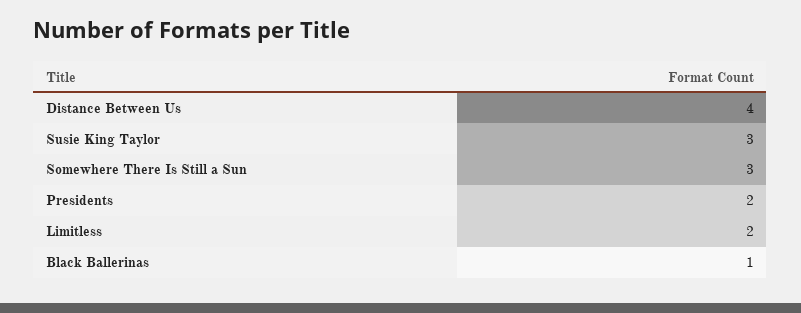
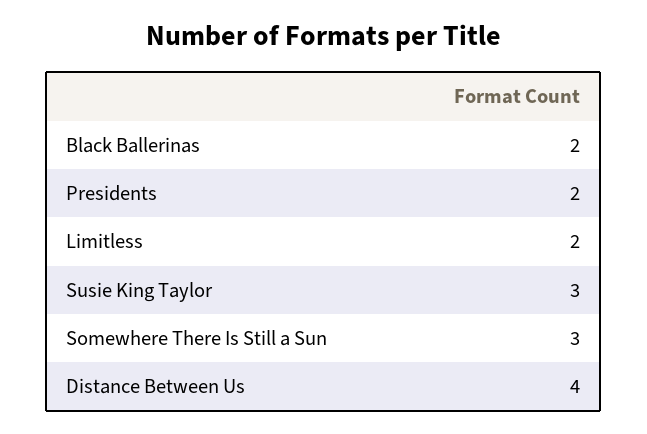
  {
    "Distance Between Us": 4,
    "Susie King Taylor": 3,
    "Somewhere There Is Still a Sun": 3,
    "Presidents": 2,
    "Limitless": 2,
-   "Black Ballerinas": 1
+   "Black Ballerinas": 2
  }

